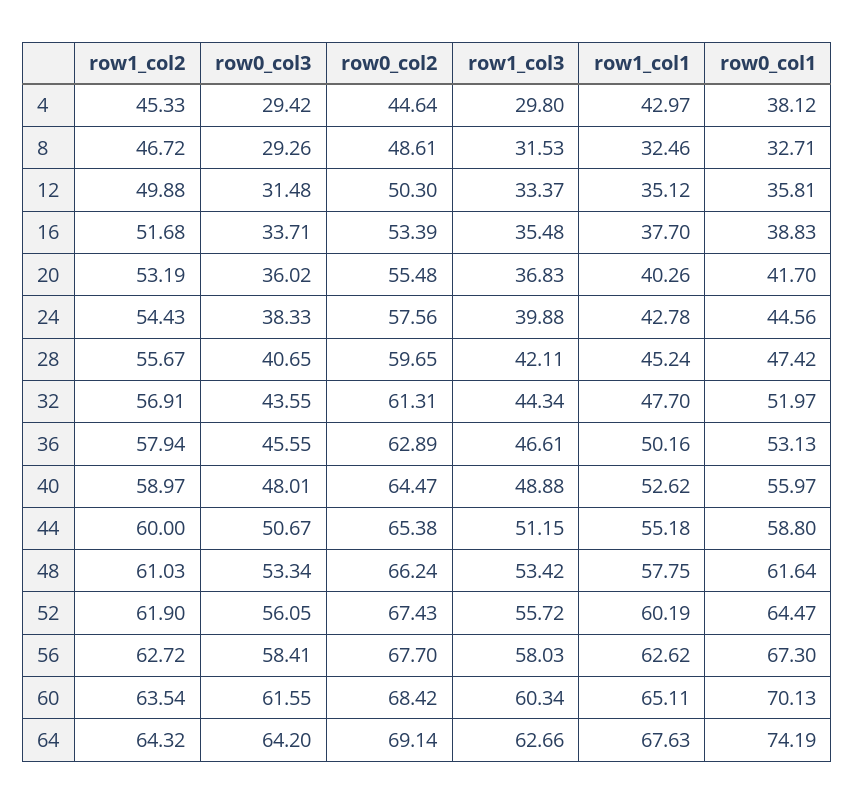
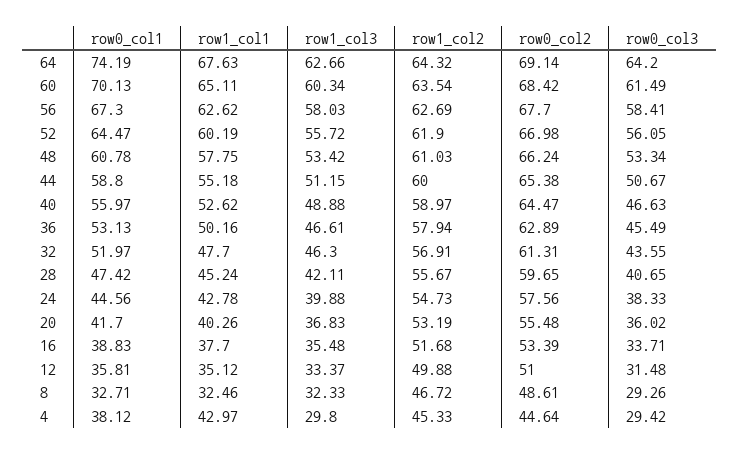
  {
    "row1_col2": {
      "4": 45.33,
      "8": 46.72,
      "12": 49.88,
      "16": 51.68,
      "20": 53.19,
-     "24": 54.43,
+     "24": 54.73,
      "28": 55.67,
      "32": 56.91,
      "36": 57.94,
      "40": 58.97,
      "44": 60,
      "48": 61.03,
      "52": 61.9,
-     "56": 62.72,
+     "56": 62.69,
      "60": 63.54,
      "64": 64.32
    },
    "row0_col3": {
      "4": 29.42,
      "8": 29.26,
      "12": 31.48,
      "16": 33.71,
      "20": 36.02,
      "24": 38.33,
      "28": 40.65,
      "32": 43.55,
-     "36": 45.55,
+     "36": 45.49,
-     "40": 48.01,
+     "40": 46.63,
      "44": 50.67,
      "48": 53.34,
      "52": 56.05,
      "56": 58.41,
-     "60": 61.55,
+     "60": 61.49,
      "64": 64.2
    },
    "row0_col2": {
      "4": 44.64,
      "8": 48.61,
-     "12": 50.3,
+     "12": 51,
      "16": 53.39,
      "20": 55.48,
      "24": 57.56,
      "28": 59.65,
      "32": 61.31,
      "36": 62.89,
      "40": 64.47,
      "44": 65.38,
      "48": 66.24,
-     "52": 67.43,
+     "52": 66.98,
      "56": 67.7,
      "60": 68.42,
      "64": 69.14
    },
    "row1_col3": {
      "4": 29.8,
-     "8": 31.53,
+     "8": 32.33,
      "12": 33.37,
      "16": 35.48,
      "20": 36.83,
      "24": 39.88,
      "28": 42.11,
-     "32": 44.34,
+     "32": 46.3,
      "36": 46.61,
      "40": 48.88,
      "44": 51.15,
      "48": 53.42,
      "52": 55.72,
      "56": 58.03,
      "60": 60.34,
      "64": 62.66
    },
    "row1_col1": {
      "4": 42.97,
      "8": 32.46,
      "12": 35.12,
      "16": 37.7,
      "20": 40.26,
      "24": 42.78,
      "28": 45.24,
      "32": 47.7,
      "36": 50.16,
      "40": 52.62,
      "44": 55.18,
      "48": 57.75,
      "52": 60.19,
      "56": 62.62,
      "60": 65.11,
      "64": 67.63
    },
    "row0_col1": {
      "4": 38.12,
      "8": 32.71,
      "12": 35.81,
      "16": 38.83,
      "20": 41.7,
      "24": 44.56,
      "28": 47.42,
      "32": 51.97,
      "36": 53.13,
      "40": 55.97,
      "44": 58.8,
-     "48": 61.64,
+     "48": 60.78,
      "52": 64.47,
      "56": 67.3,
      "60": 70.13,
      "64": 74.19
    }
  }

